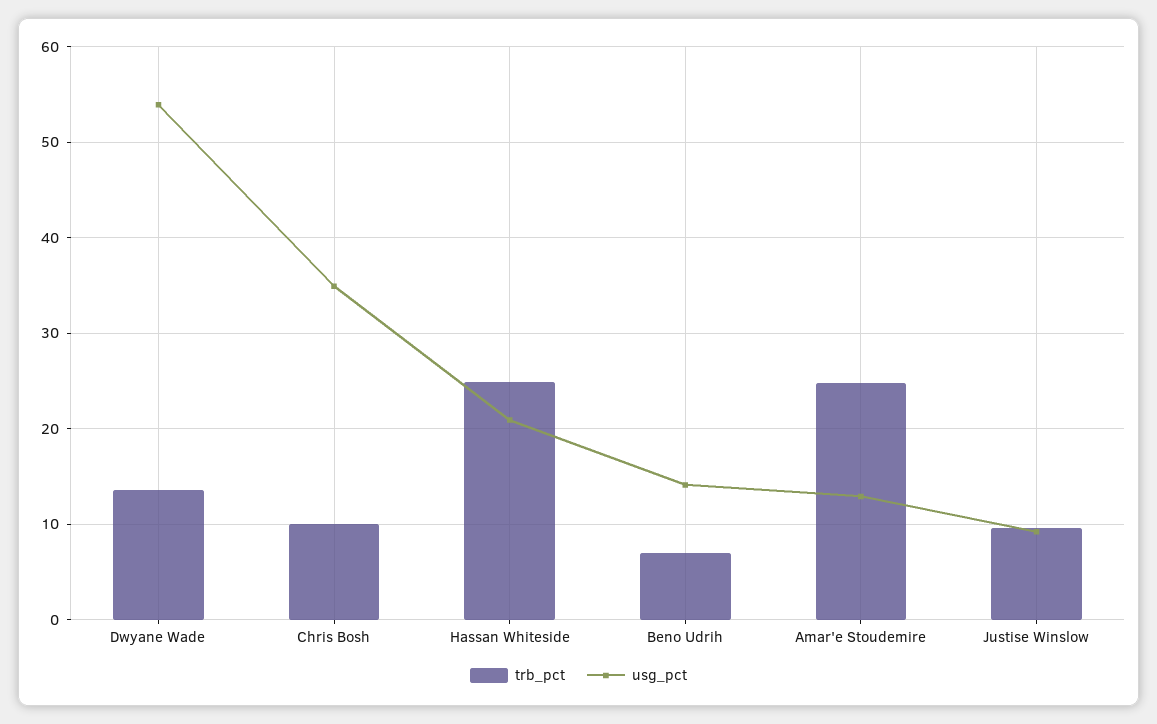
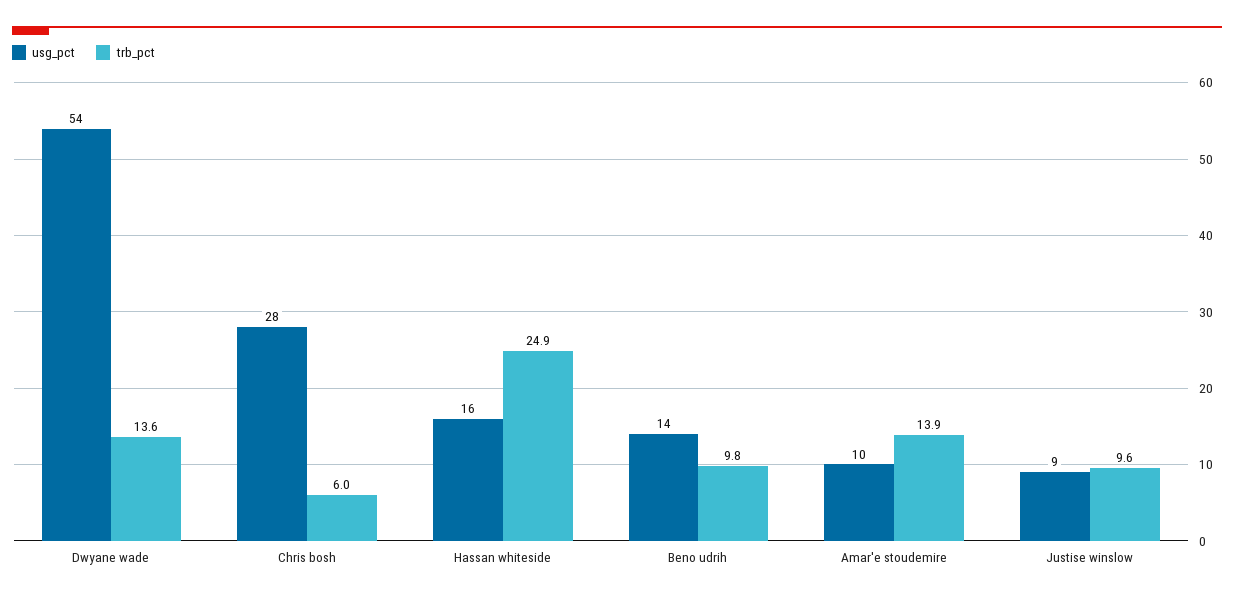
  {
    "trb_pct": {
      "Dwyane Wade": 13.6,
-     "Chris Bosh": 10,
+     "Chris Bosh": 6,
      "Hassan Whiteside": 24.9,
-     "Beno Udrih": 7,
+     "Beno Udrih": 9.8,
-     "Amar'e Stoudemire": 25,
+     "Amar'e Stoudemire": 13.9,
      "Justise Winslow": 9.6
    },
    "usg_pct": {
      "Dwyane Wade": 54,
-     "Chris Bosh": 35,
+     "Chris Bosh": 28,
-     "Hassan Whiteside": 21,
+     "Hassan Whiteside": 16,
      "Beno Udrih": 14,
-     "Amar'e Stoudemire": 13,
+     "Amar'e Stoudemire": 10,
      "Justise Winslow": 9
    }
  }

